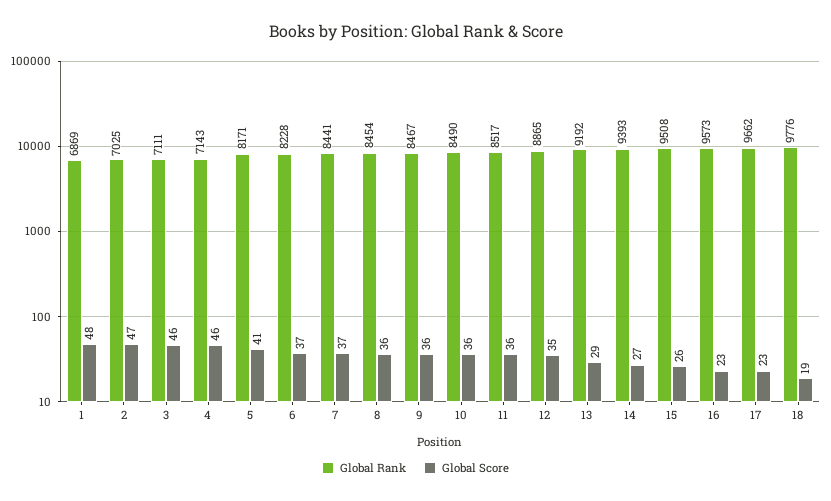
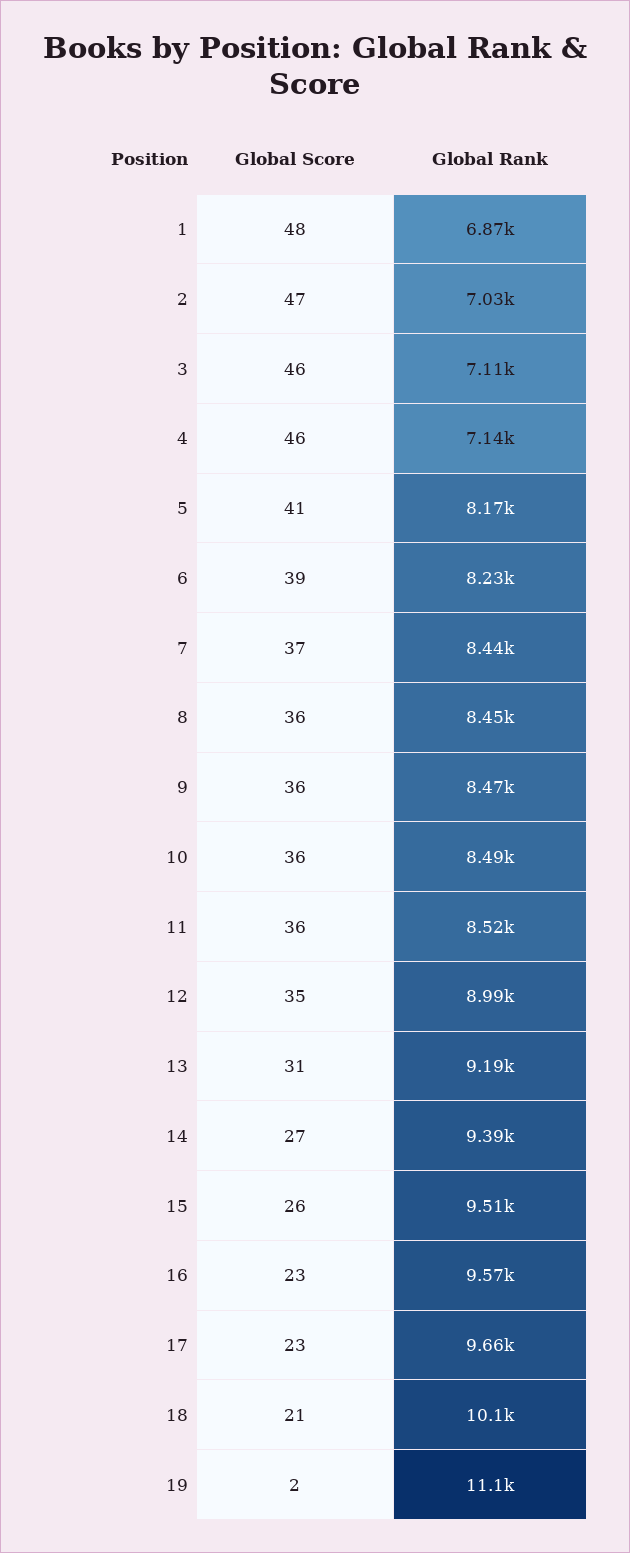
  {
    "Global Rank": {
      "1": 6869,
      "2": 7025,
      "3": 7111,
      "4": 7143,
      "5": 8171,
      "6": 8228,
      "7": 8441,
      "8": 8454,
      "9": 8467,
      "10": 8490,
      "11": 8517,
-     "12": 8865,
+     "12": 8990,
      "13": 9192,
      "14": 9393,
      "15": 9508,
      "16": 9573,
      "17": 9662,
-     "18": 9776
+     "18": 10100,
+     "19": 11100
    },
    "Global Score": {
      "1": 48,
      "2": 47,
      "3": 46,
      "4": 46,
      "5": 41,
-     "6": 37,
+     "6": 39,
      "7": 37,
      "8": 36,
      "9": 36,
      "10": 36,
      "11": 36,
      "12": 35,
-     "13": 29,
+     "13": 31,
      "14": 27,
      "15": 26,
      "16": 23,
      "17": 23,
-     "18": 19
+     "18": 21,
+     "19": 2
    }
  }

